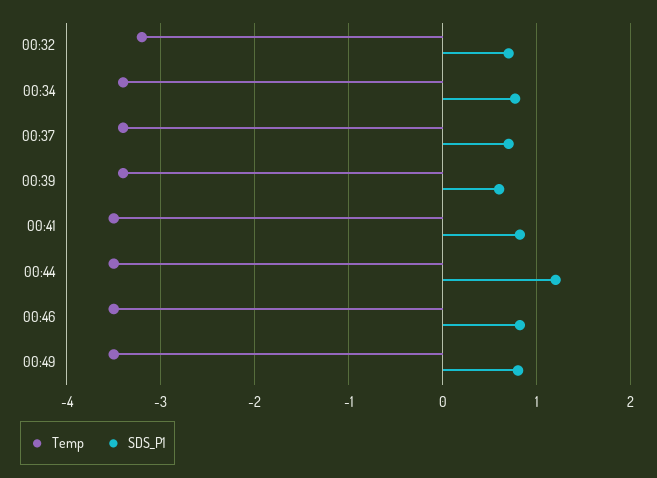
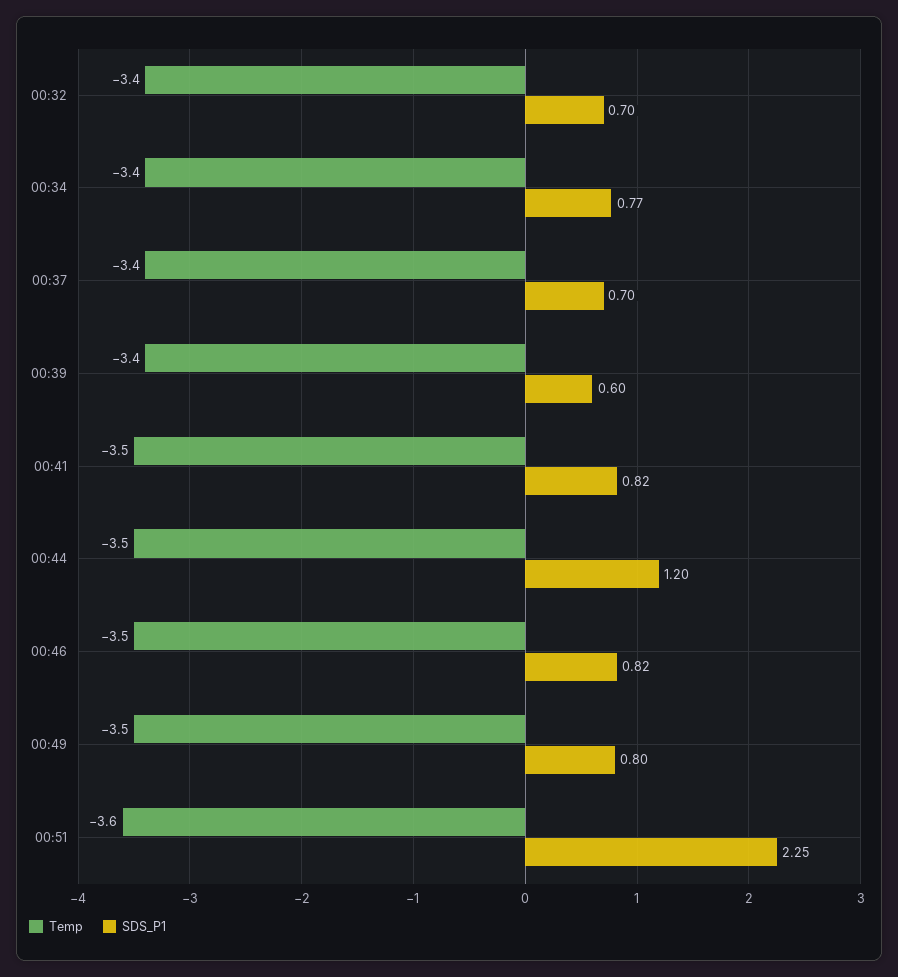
  {
    "Temp": {
-     "00:32": -3.2,
+     "00:32": -3.4,
      "00:34": -3.4,
      "00:37": -3.4,
      "00:39": -3.4,
      "00:41": -3.5,
      "00:44": -3.5,
      "00:46": -3.5,
-     "00:49": -3.5
+     "00:49": -3.5,
+     "00:51": -3.6
    },
    "SDS_P1": {
      "00:32": 0.7,
      "00:34": 0.77,
      "00:37": 0.7,
      "00:39": 0.6,
      "00:41": 0.82,
      "00:44": 1.2,
      "00:46": 0.82,
-     "00:49": 0.8
+     "00:49": 0.8,
+     "00:51": 2.25
    }
  }

